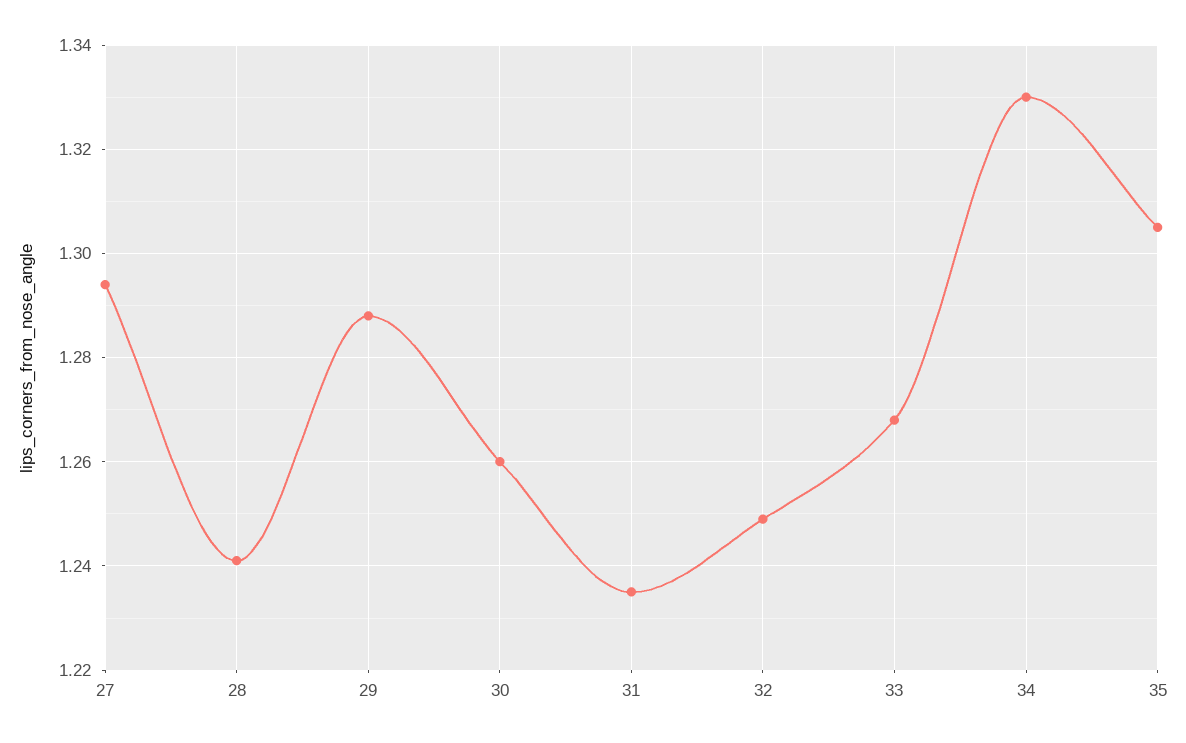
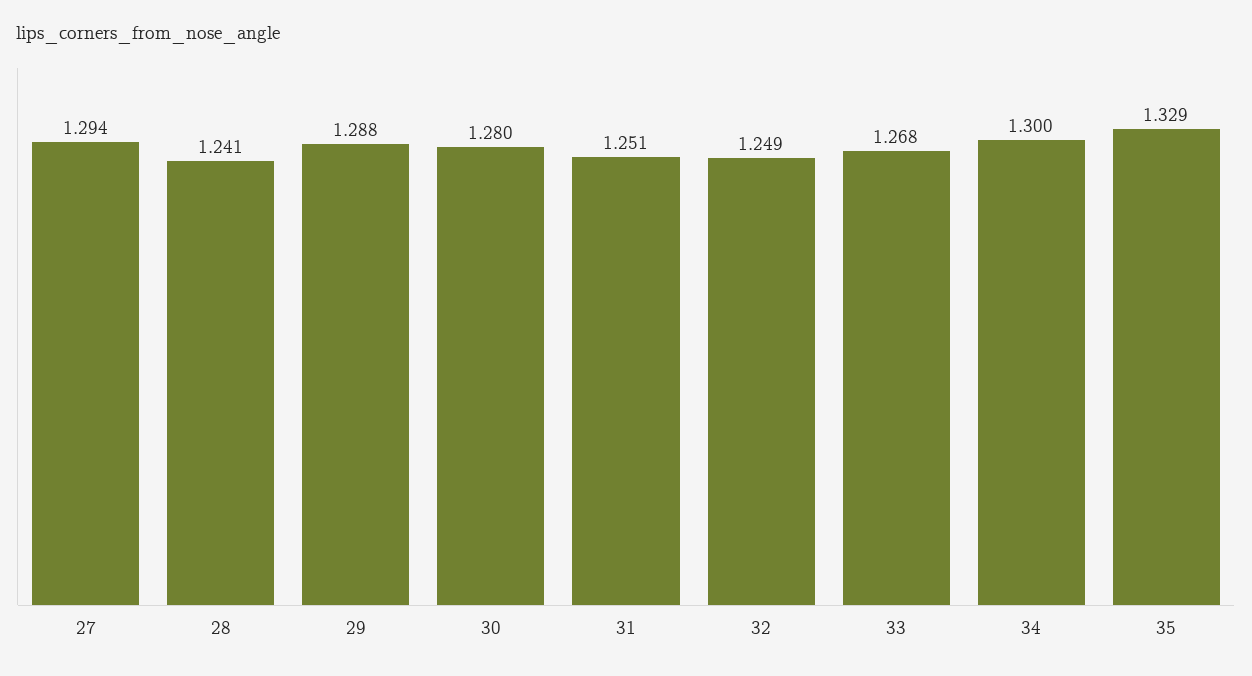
  {
    "27": 1.294,
    "28": 1.241,
    "29": 1.288,
-   "30": 1.26,
+   "30": 1.28,
-   "31": 1.235,
+   "31": 1.251,
    "32": 1.249,
    "33": 1.268,
-   "34": 1.33,
+   "34": 1.3,
-   "35": 1.305
+   "35": 1.329
  }

